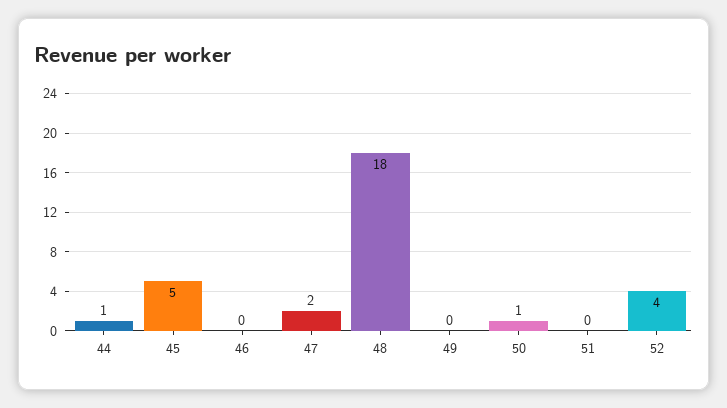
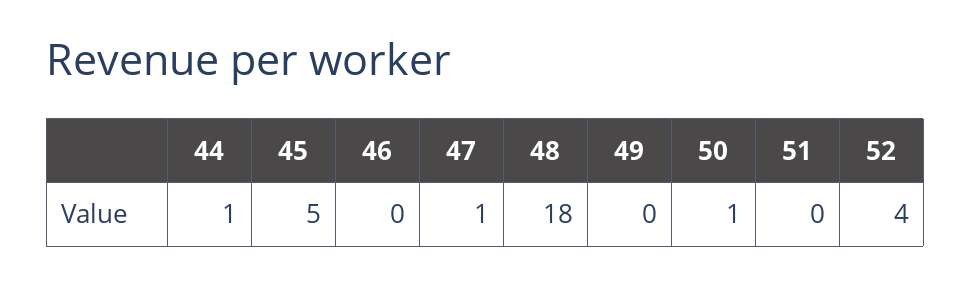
  {
    "44": 1,
    "45": 5,
    "46": 0,
-   "47": 2,
+   "47": 1,
    "48": 18,
    "49": 0,
    "50": 1,
    "51": 0,
    "52": 4
  }

